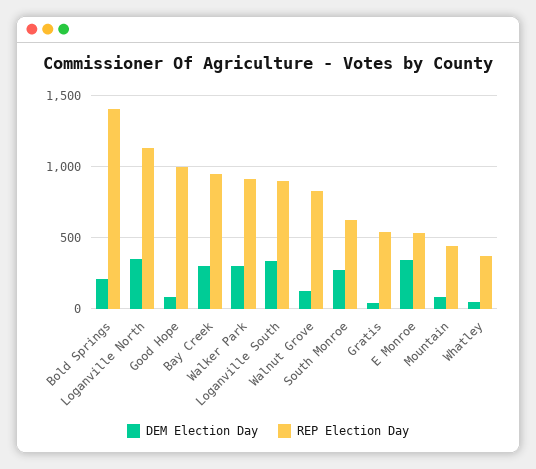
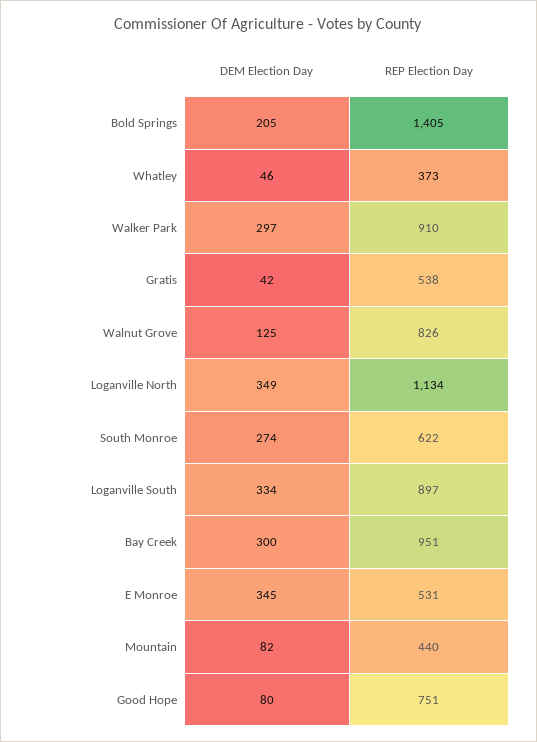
  {
    "DEM Election Day": {
      "Bold Springs": 205,
      "Loganville North": 349,
      "Good Hope": 80,
      "Bay Creek": 300,
      "Walker Park": 297,
      "Loganville South": 334,
      "Walnut Grove": 125,
      "South Monroe": 274,
      "Gratis": 42,
      "E Monroe": 345,
      "Mountain": 82,
      "Whatley": 46
    },
    "REP Election Day": {
      "Bold Springs": 1405,
      "Loganville North": 1134,
-     "Good Hope": 1000,
+     "Good Hope": 751,
      "Bay Creek": 951,
      "Walker Park": 910,
      "Loganville South": 897,
      "Walnut Grove": 826,
      "South Monroe": 622,
      "Gratis": 538,
      "E Monroe": 531,
      "Mountain": 440,
      "Whatley": 373
    }
  }

